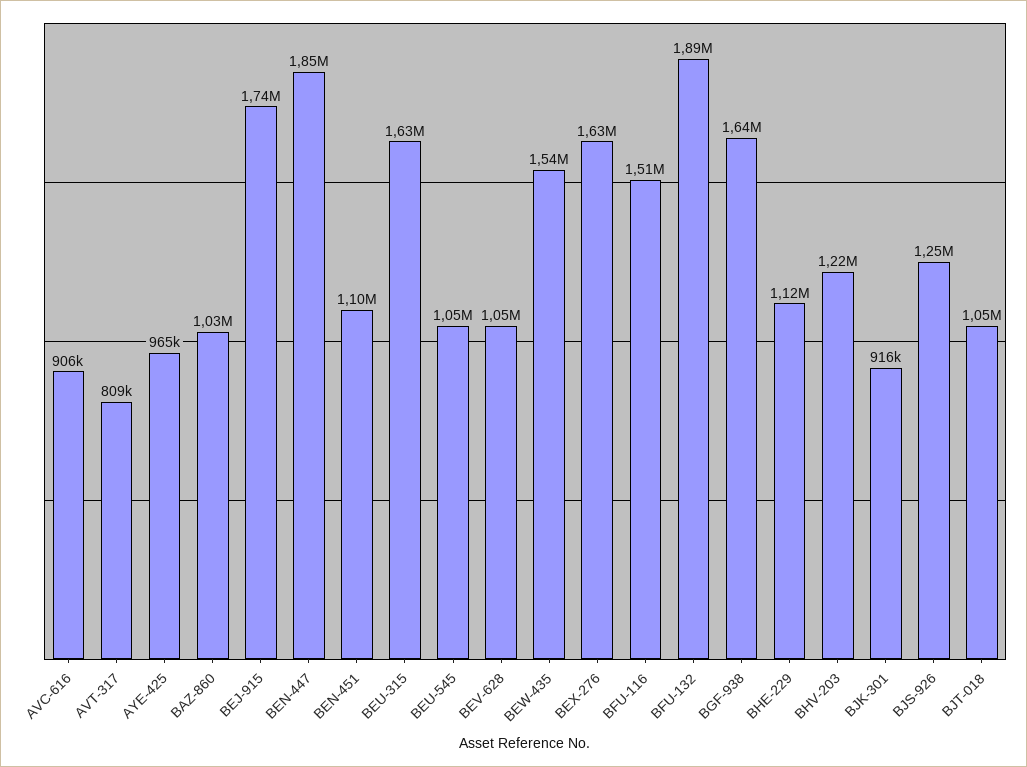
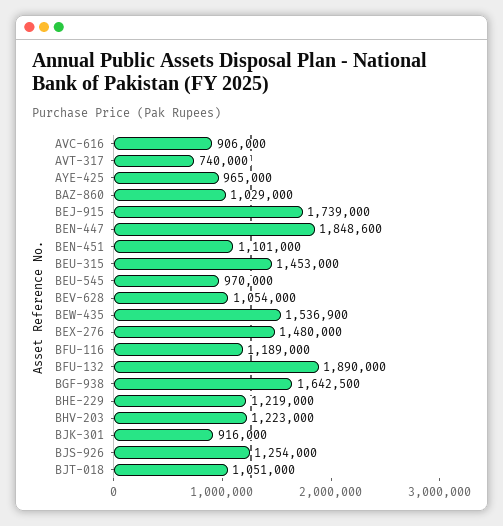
  {
    "AVC-616": 906000,
-   "AVT-317": 809000,
+   "AVT-317": 740000,
    "AYE-425": 965000,
    "BAZ-860": 1029000,
    "BEJ-915": 1739000,
    "BEN-447": 1848600,
    "BEN-451": 1101000,
-   "BEU-315": 1630000,
+   "BEU-315": 1453000,
-   "BEU-545": 1050000,
+   "BEU-545": 970000,
    "BEV-628": 1054000,
    "BEW-435": 1536900,
-   "BEX-276": 1630000,
+   "BEX-276": 1480000,
-   "BFU-116": 1510000,
+   "BFU-116": 1189000,
    "BFU-132": 1890000,
    "BGF-938": 1642500,
-   "BHE-229": 1120000,
+   "BHE-229": 1219000,
    "BHV-203": 1223000,
    "BJK-301": 916000,
    "BJS-926": 1254000,
    "BJT-018": 1051000
  }

